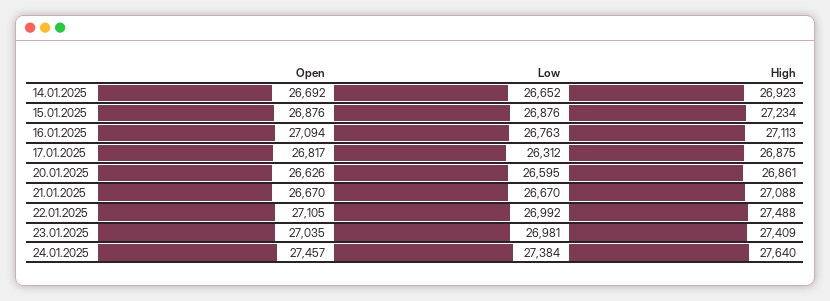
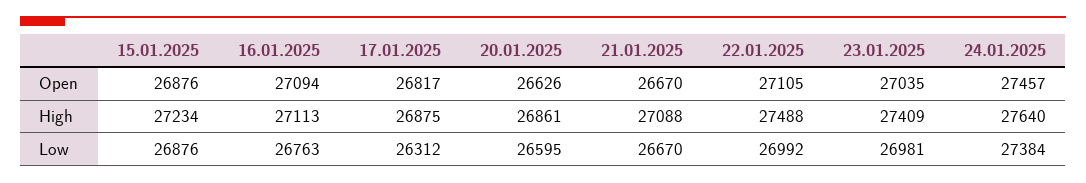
  {
    "Open": {
-     "14.01.2025": 26692,
      "15.01.2025": 26876,
      "16.01.2025": 27094,
      "17.01.2025": 26817,
      "20.01.2025": 26626,
      "21.01.2025": 26670,
      "22.01.2025": 27105,
      "23.01.2025": 27035,
      "24.01.2025": 27457
    },
    "Low": {
-     "14.01.2025": 26652,
      "15.01.2025": 26876,
      "16.01.2025": 26763,
      "17.01.2025": 26312,
      "20.01.2025": 26595,
      "21.01.2025": 26670,
      "22.01.2025": 26992,
      "23.01.2025": 26981,
      "24.01.2025": 27384
    },
    "High": {
-     "14.01.2025": 26923,
      "15.01.2025": 27234,
      "16.01.2025": 27113,
      "17.01.2025": 26875,
      "20.01.2025": 26861,
      "21.01.2025": 27088,
      "22.01.2025": 27488,
      "23.01.2025": 27409,
      "24.01.2025": 27640
    }
  }

